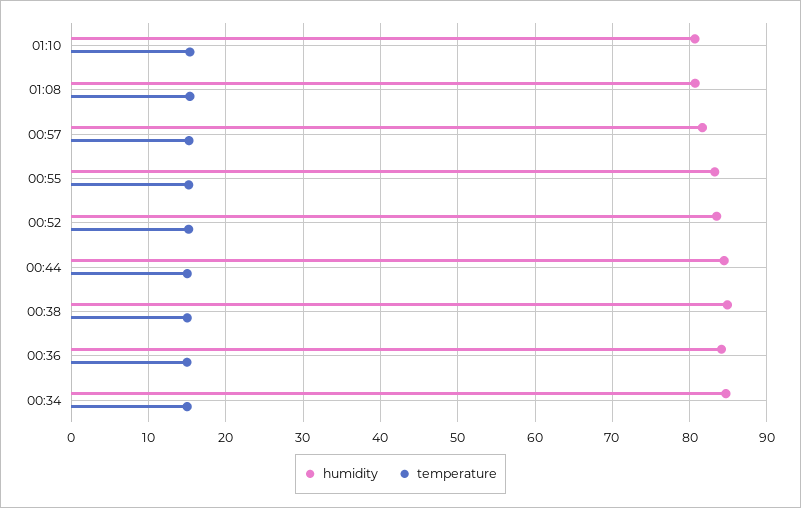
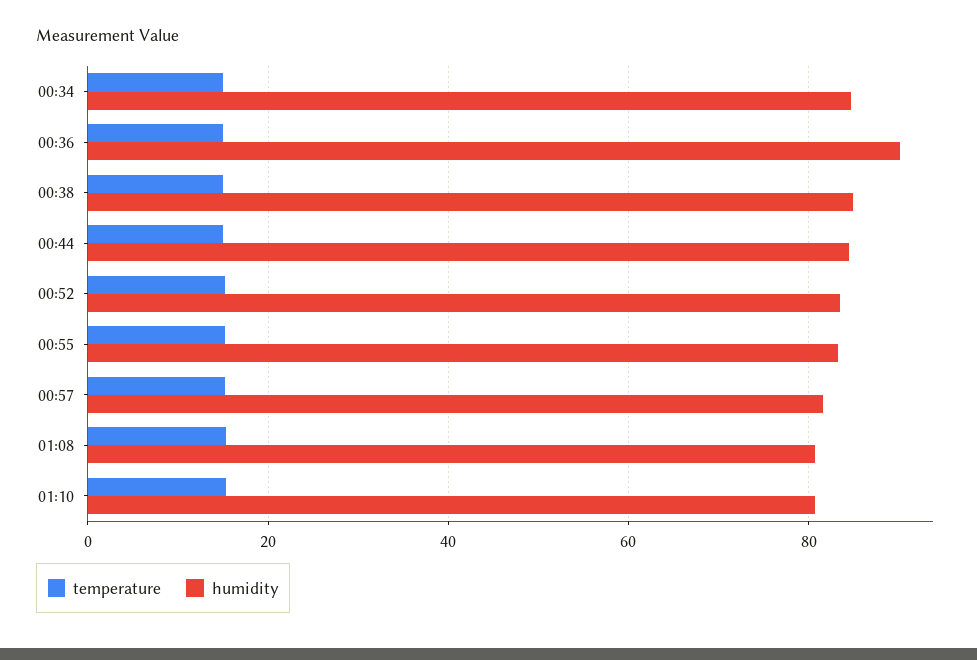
  {
    "humidity": {
      "01:10": 81,
      "01:08": 81,
      "00:57": 82,
      "00:55": 83,
      "00:52": 83,
      "00:44": 84,
      "00:38": 85,
-     "00:36": 84,
+     "00:36": 90,
      "00:34": 85
    },
    "temperature": {
      "01:10": 15,
      "01:08": 15,
      "00:57": 15,
      "00:55": 15,
      "00:52": 15,
      "00:44": 15,
      "00:38": 15,
      "00:36": 15,
      "00:34": 15
    }
  }

